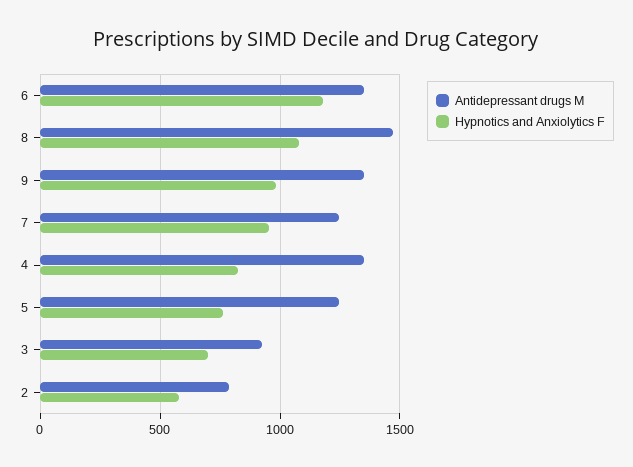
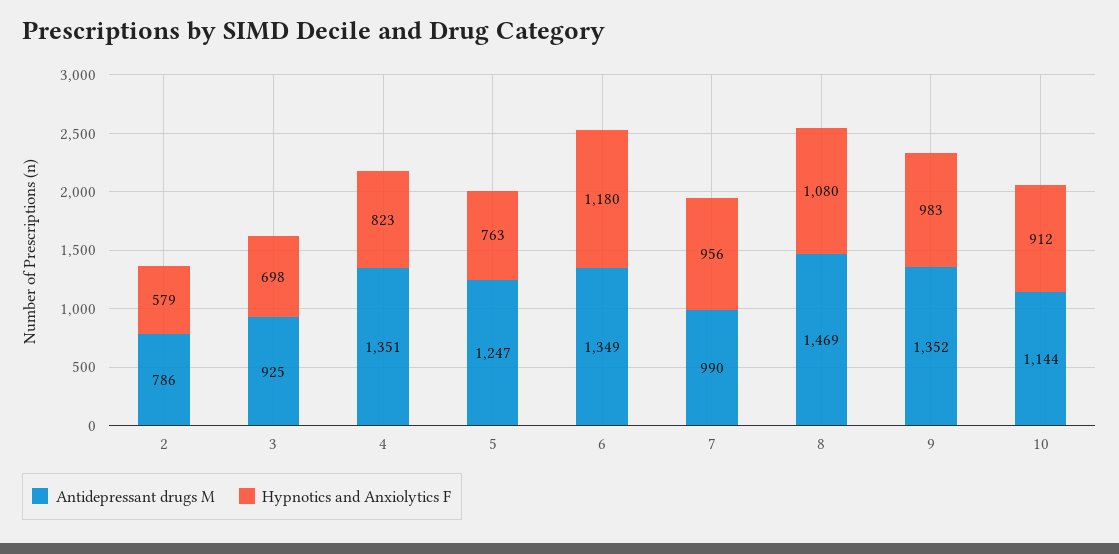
  {
    "Antidepressant drugs M": {
      "6": 1349,
      "8": 1469,
      "9": 1352,
-     "7": 1250,
+     "7": 990,
      "4": 1351,
      "5": 1247,
      "3": 925,
-     "2": 786
+     "2": 786,
+     "10": 1144
    },
    "Hypnotics and Anxiolytics F": {
      "6": 1180,
      "8": 1080,
      "9": 983,
      "7": 956,
      "4": 823,
      "5": 763,
      "3": 698,
-     "2": 579
+     "2": 579,
+     "10": 912
    }
  }

